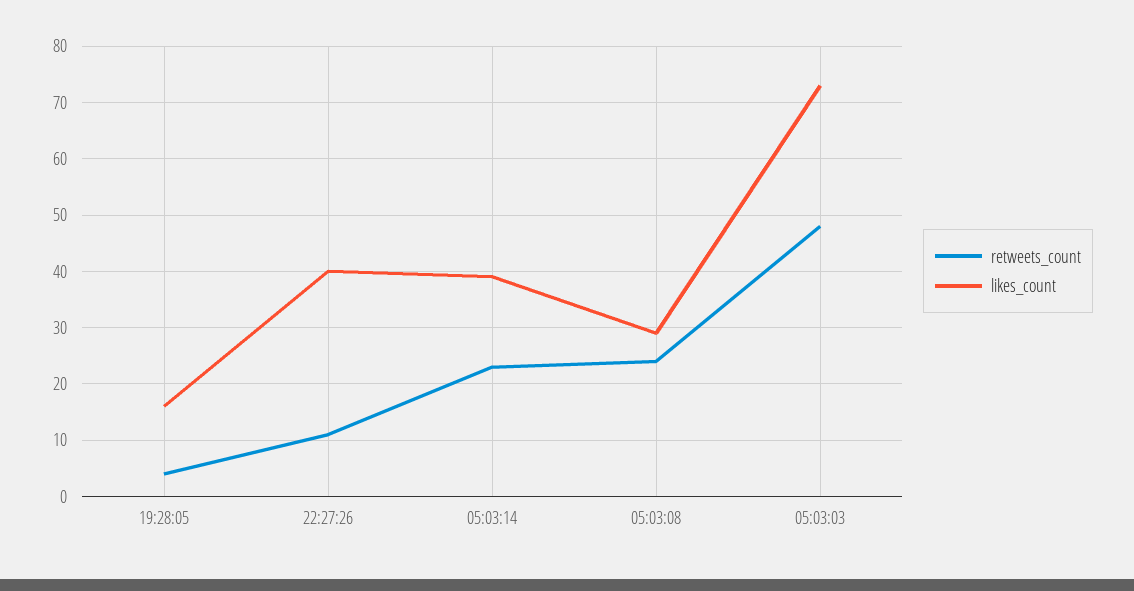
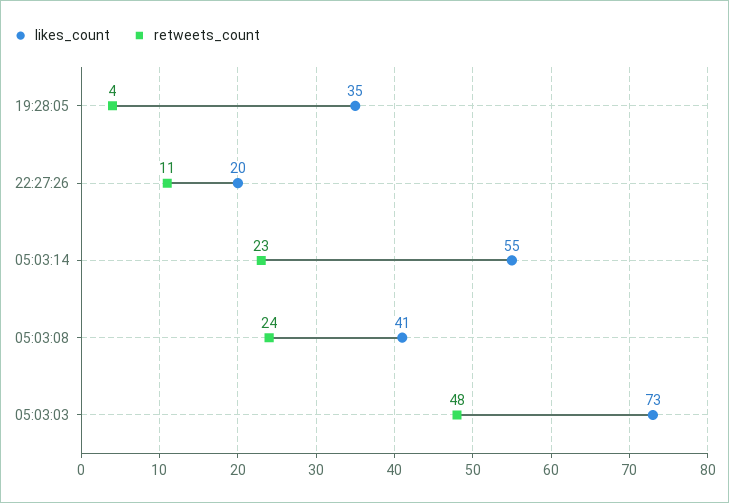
  {
    "retweets_count": {
      "19:28:05": 4,
      "22:27:26": 11,
      "05:03:14": 23,
      "05:03:08": 24,
      "05:03:03": 48
    },
    "likes_count": {
-     "19:28:05": 15,
+     "19:28:05": 35,
-     "22:27:26": 40,
+     "22:27:26": 20,
-     "05:03:14": 40,
+     "05:03:14": 55,
-     "05:03:08": 30,
+     "05:03:08": 41,
      "05:03:03": 73
    }
  }

